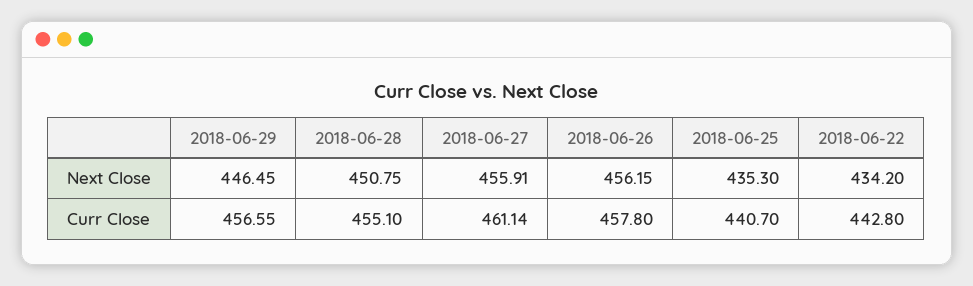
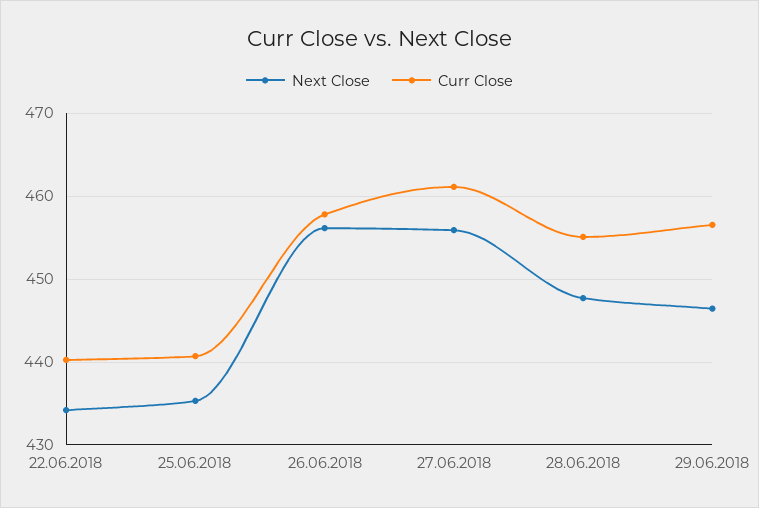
  {
    "Next Close": {
      "2018-06-29": 446.45,
-     "2018-06-28": 450.75,
+     "2018-06-28": 448,
      "2018-06-27": 455.91,
      "2018-06-26": 456.15,
      "2018-06-25": 435.3,
      "2018-06-22": 434.2
    },
    "Curr Close": {
      "2018-06-29": 456.55,
      "2018-06-28": 455.1,
      "2018-06-27": 461.14,
      "2018-06-26": 457.8,
      "2018-06-25": 440.7,
-     "2018-06-22": 442.8
+     "2018-06-22": 440
    }
  }

